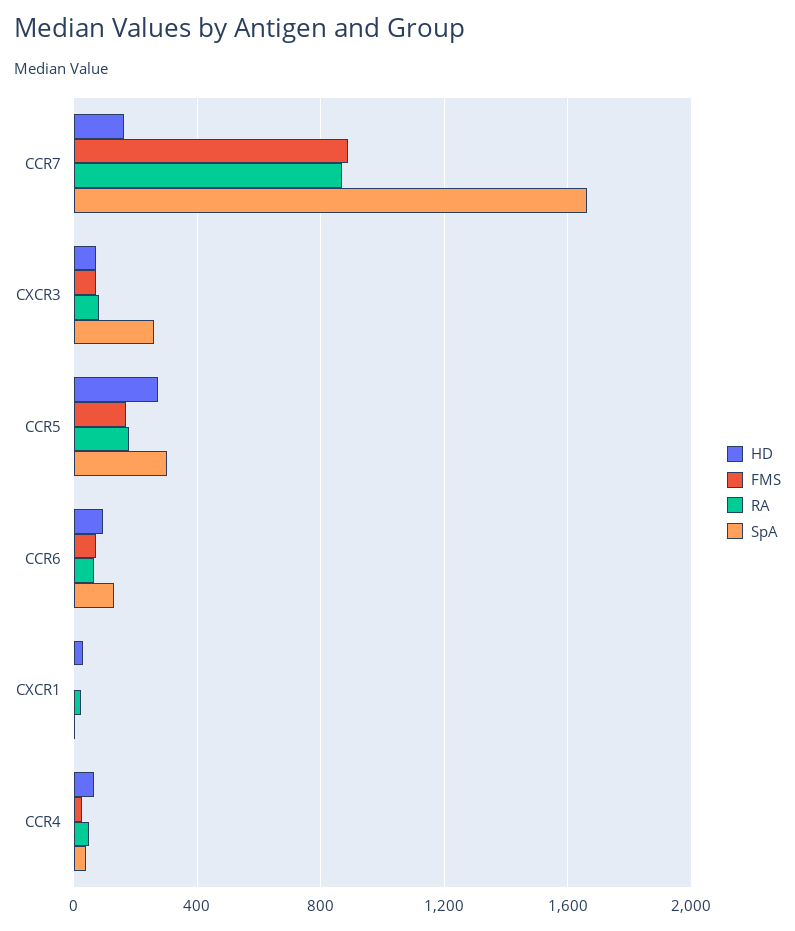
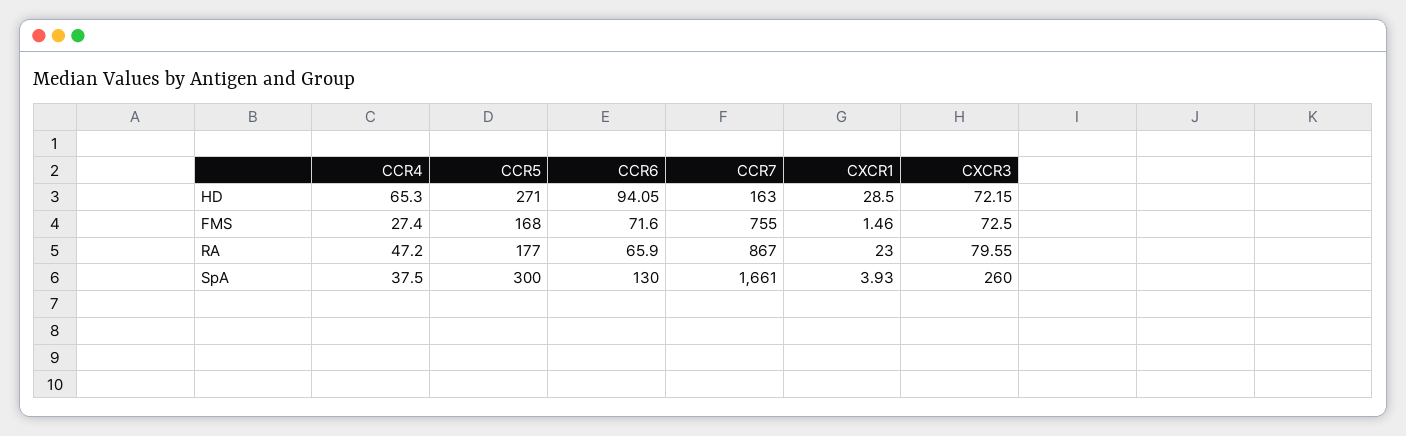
  {
    "HD": {
      "CCR7": 163,
      "CXCR3": 72.15,
      "CCR5": 271,
      "CCR6": 94.05,
      "CXCR1": 28.5,
      "CCR4": 65.3
    },
    "FMS": {
-     "CCR7": 900,
+     "CCR7": 755,
      "CXCR3": 72.5,
      "CCR5": 168,
      "CCR6": 71.6,
      "CXCR1": 1.46,
      "CCR4": 27.4
    },
    "RA": {
      "CCR7": 867,
      "CXCR3": 79.55,
      "CCR5": 177,
      "CCR6": 65.9,
      "CXCR1": 23,
      "CCR4": 47.2
    },
    "SpA": {
      "CCR7": 1661,
      "CXCR3": 260,
      "CCR5": 300,
      "CCR6": 130,
      "CXCR1": 3.93,
      "CCR4": 37.5
    }
  }

